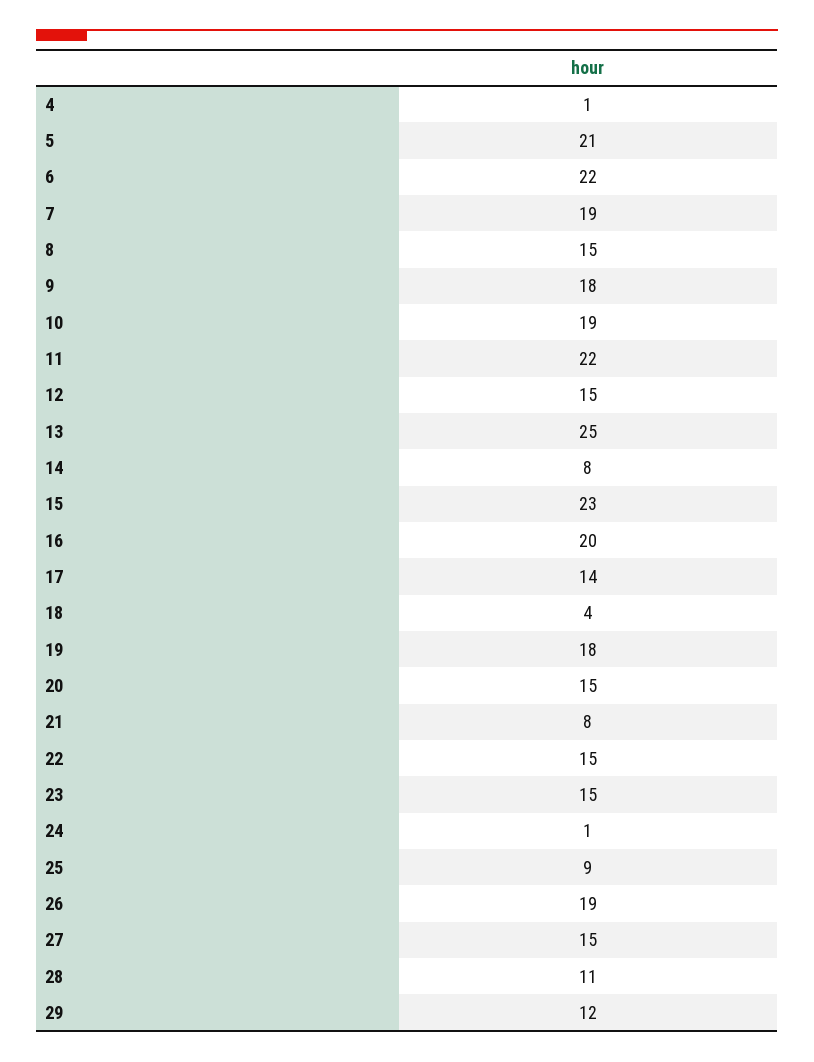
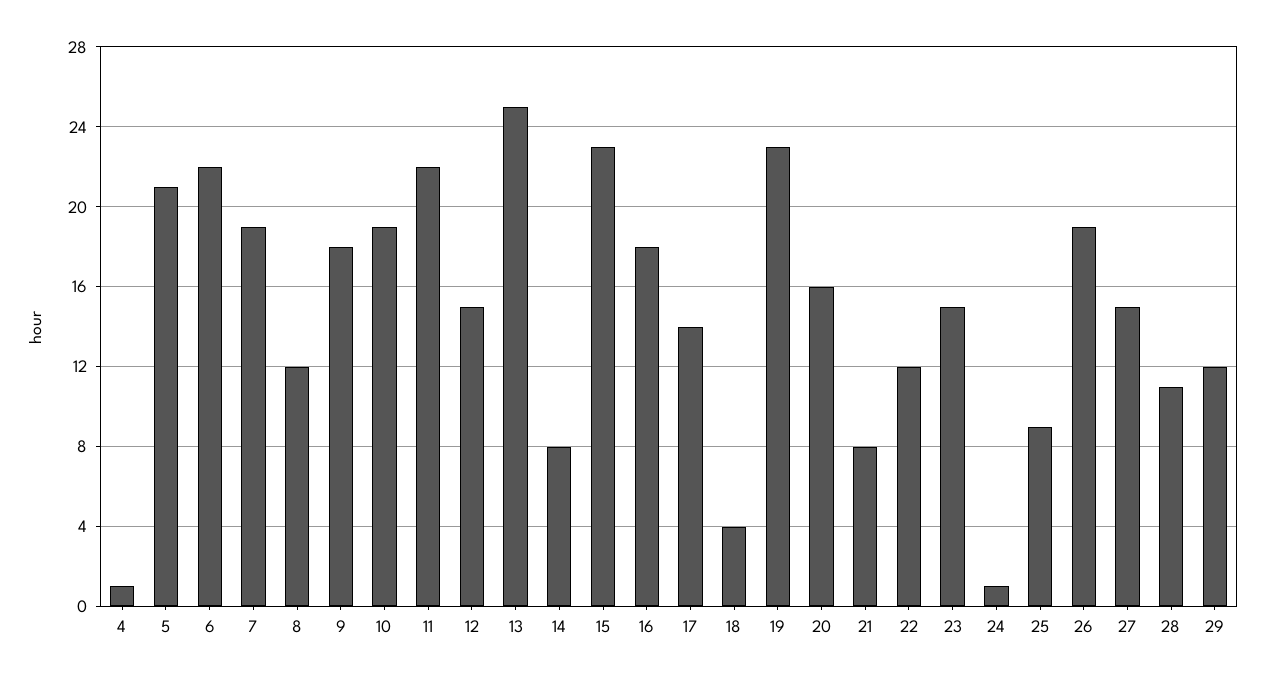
  {
    "4": 1,
    "5": 21,
    "6": 22,
    "7": 19,
-   "8": 15,
+   "8": 12,
    "9": 18,
    "10": 19,
    "11": 22,
    "12": 15,
    "13": 25,
    "14": 8,
    "15": 23,
-   "16": 20,
+   "16": 18,
    "17": 14,
    "18": 4,
-   "19": 18,
+   "19": 23,
-   "20": 15,
+   "20": 16,
    "21": 8,
-   "22": 15,
+   "22": 12,
    "23": 15,
    "24": 1,
    "25": 9,
    "26": 19,
    "27": 15,
    "28": 11,
    "29": 12
  }

